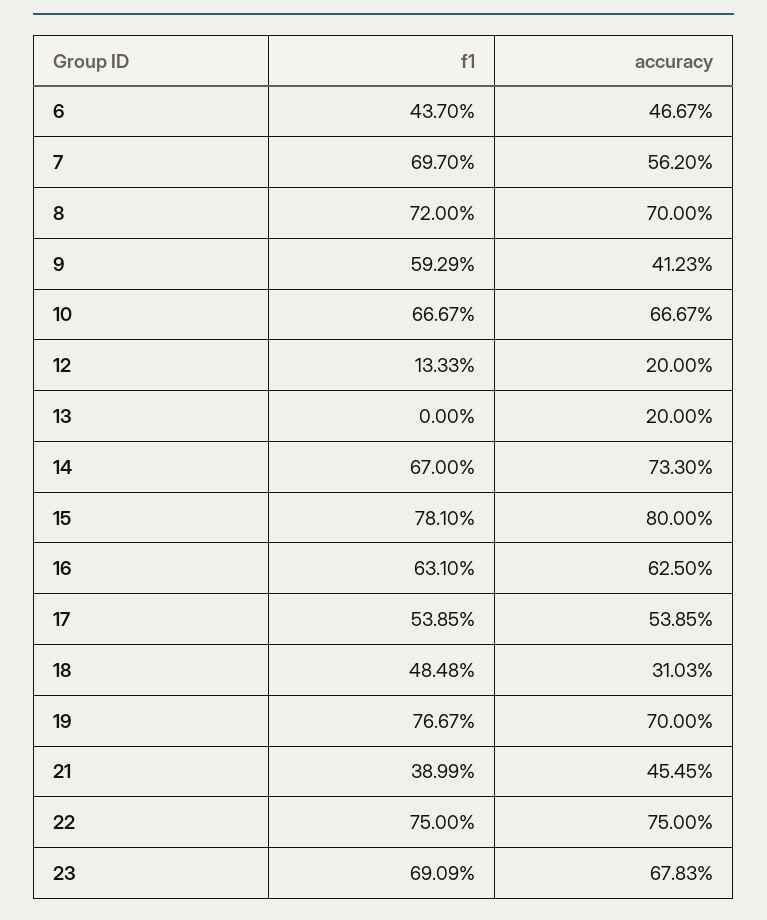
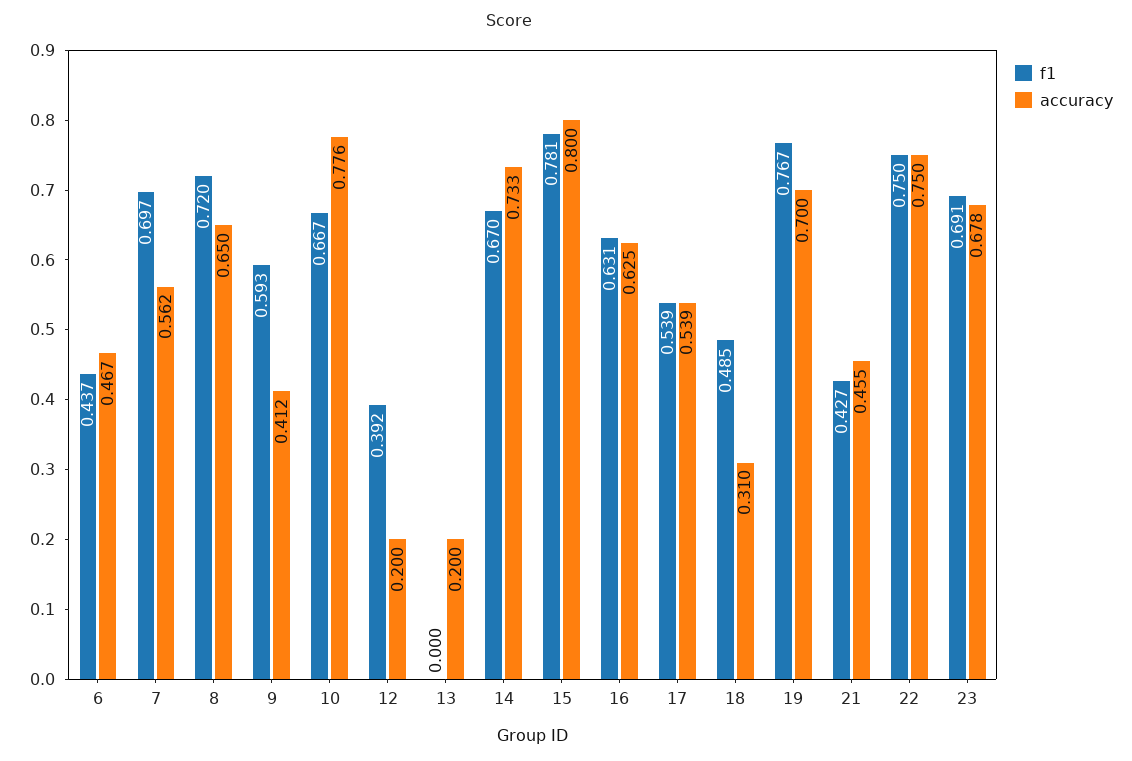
  {
    "f1": {
      "6": 0.437,
      "7": 0.697,
      "8": 0.72,
      "9": 0.5929,
      "10": 0.6667,
-     "12": 0.1333,
+     "12": 0.392,
      "13": 0,
      "14": 0.67,
      "15": 0.781,
      "16": 0.631,
      "17": 0.5385,
      "18": 0.4848,
      "19": 0.7667,
-     "21": 0.3899,
+     "21": 0.427,
      "22": 0.75,
      "23": 0.6909
    },
    "accuracy": {
      "6": 0.4667,
      "7": 0.562,
-     "8": 0.7,
+     "8": 0.65,
      "9": 0.4123,
-     "10": 0.6667,
+     "10": 0.776,
      "12": 0.2,
      "13": 0.2,
      "14": 0.733,
      "15": 0.8,
      "16": 0.625,
      "17": 0.5385,
      "18": 0.3103,
      "19": 0.7,
      "21": 0.4545,
      "22": 0.75,
      "23": 0.6783
    }
  }

